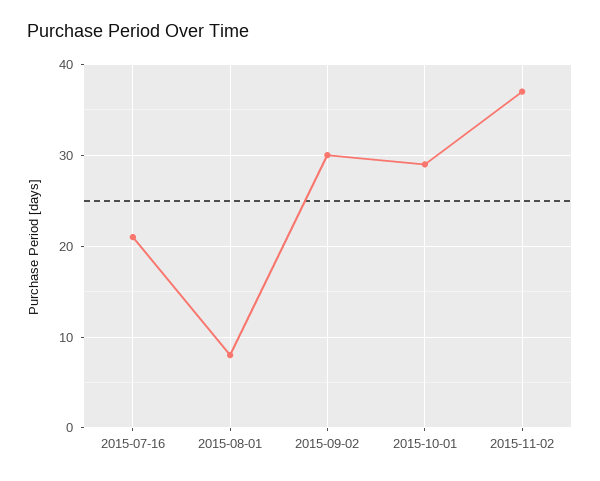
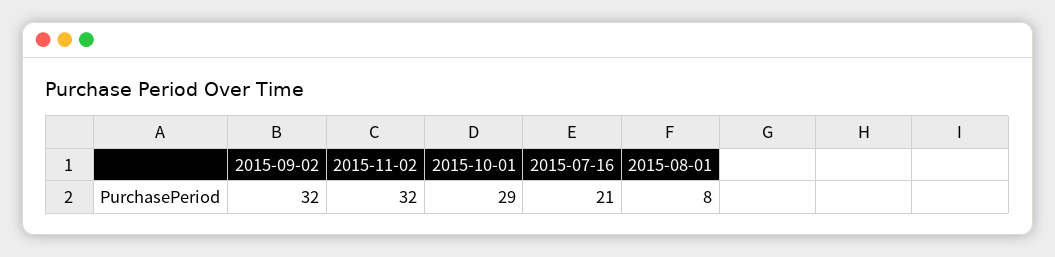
  {
    "2015-07-16": 21,
    "2015-08-01": 8,
-   "2015-09-02": 30,
+   "2015-09-02": 32,
    "2015-10-01": 29,
-   "2015-11-02": 37
+   "2015-11-02": 32
  }

